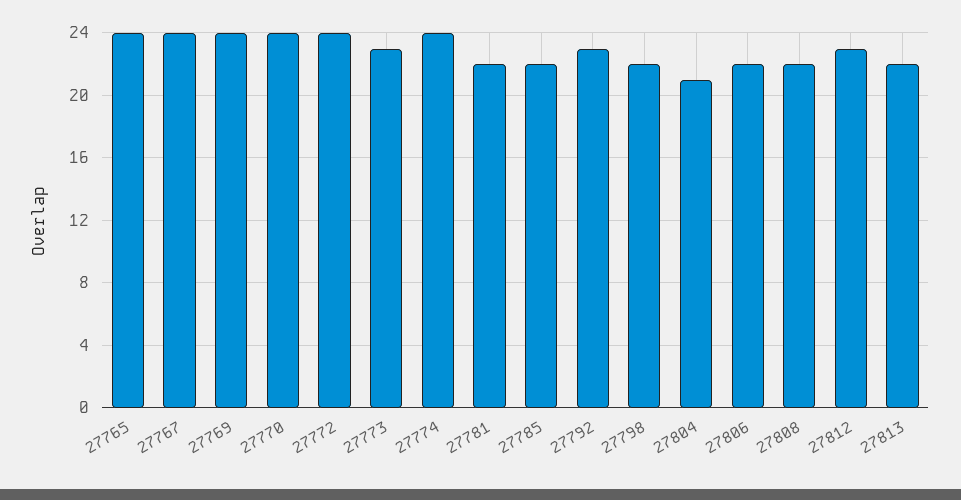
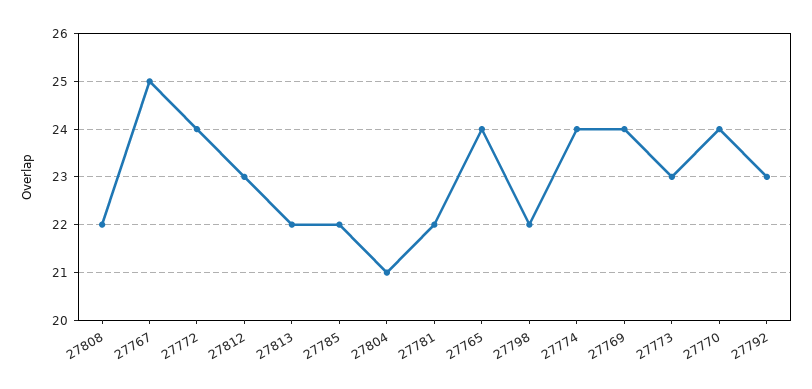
  {
    "27765": 24,
-   "27767": 24,
+   "27767": 25,
    "27769": 24,
    "27770": 24,
    "27772": 24,
    "27773": 23,
    "27774": 24,
    "27781": 22,
    "27785": 22,
    "27792": 23,
    "27798": 22,
    "27804": 21,
-   "27806": 22,
    "27808": 22,
    "27812": 23,
    "27813": 22
  }

